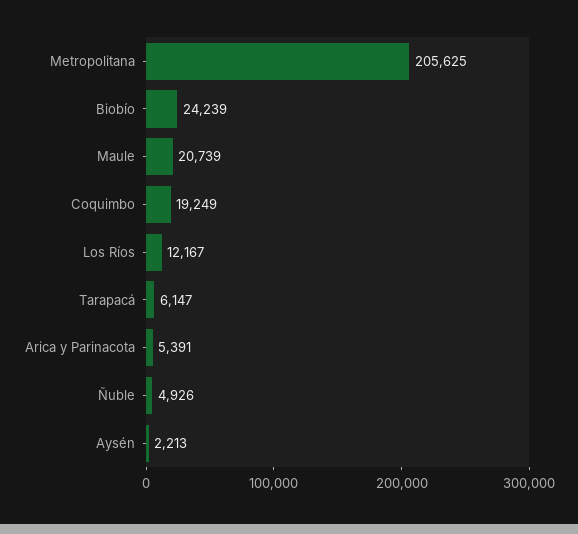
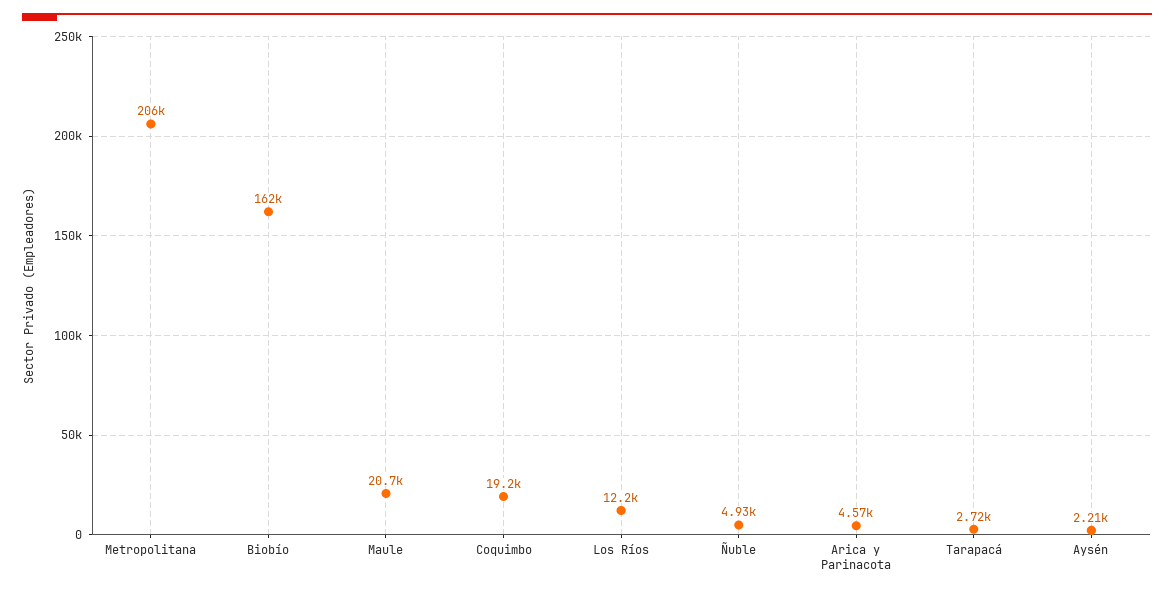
  {
    "Metropolitana": 205625,
-   "Biobío": 24239,
+   "Biobío": 162000,
    "Maule": 20739,
    "Coquimbo": 19249,
    "Los Ríos": 12167,
-   "Tarapacá": 6147,
+   "Tarapacá": 2720,
-   "Arica y Parinacota": 5391,
+   "Arica y Parinacota": 4570,
    "Ñuble": 4926,
    "Aysén": 2213
  }

